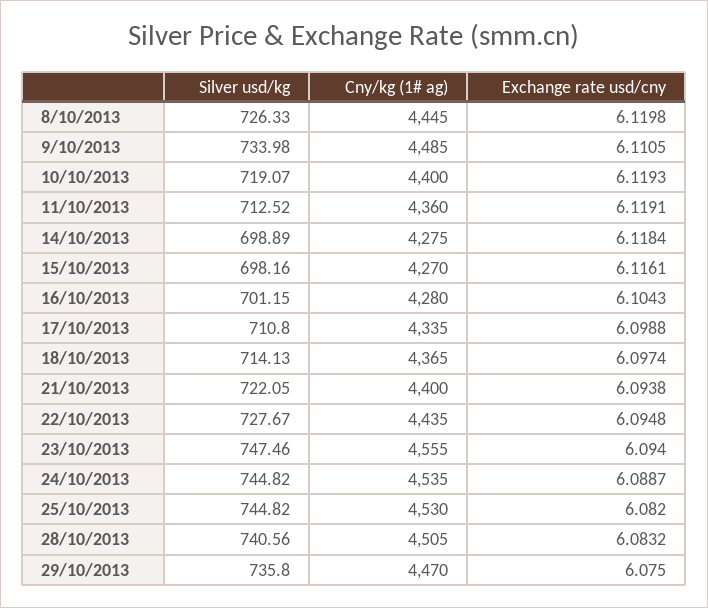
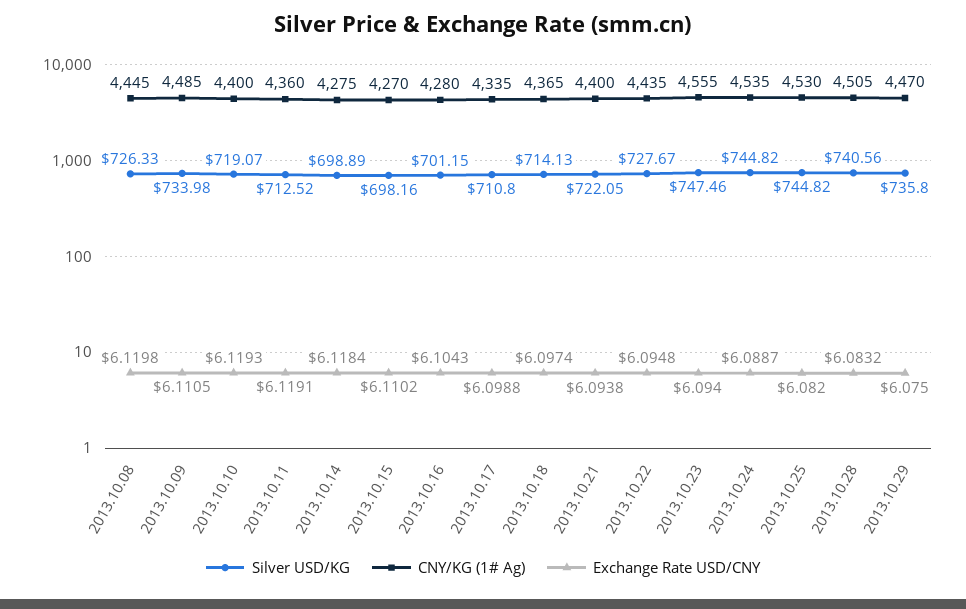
  {
    "Silver usd/kg": {
      "8/10/2013": 726.33,
      "9/10/2013": 733.98,
      "10/10/2013": 719.07,
      "11/10/2013": 712.52,
      "14/10/2013": 698.89,
      "15/10/2013": 698.16,
      "16/10/2013": 701.15,
      "17/10/2013": 710.8,
      "18/10/2013": 714.13,
      "21/10/2013": 722.05,
      "22/10/2013": 727.67,
      "23/10/2013": 747.46,
      "24/10/2013": 744.82,
      "25/10/2013": 744.82,
      "28/10/2013": 740.56,
      "29/10/2013": 735.8
    },
    "Cny/kg (1# ag)": {
      "8/10/2013": 4445,
      "9/10/2013": 4485,
      "10/10/2013": 4400,
      "11/10/2013": 4360,
      "14/10/2013": 4275,
      "15/10/2013": 4270,
      "16/10/2013": 4280,
      "17/10/2013": 4335,
      "18/10/2013": 4365,
      "21/10/2013": 4400,
      "22/10/2013": 4435,
      "23/10/2013": 4555,
      "24/10/2013": 4535,
      "25/10/2013": 4530,
      "28/10/2013": 4505,
      "29/10/2013": 4470
    },
    "Exchange rate usd/cny": {
      "8/10/2013": 6.1198,
      "9/10/2013": 6.1105,
      "10/10/2013": 6.1193,
      "11/10/2013": 6.1191,
      "14/10/2013": 6.1184,
-     "15/10/2013": 6.1161,
+     "15/10/2013": 6.1102,
      "16/10/2013": 6.1043,
      "17/10/2013": 6.0988,
      "18/10/2013": 6.0974,
      "21/10/2013": 6.0938,
      "22/10/2013": 6.0948,
      "23/10/2013": 6.094,
      "24/10/2013": 6.0887,
      "25/10/2013": 6.082,
      "28/10/2013": 6.0832,
      "29/10/2013": 6.075
    }
  }

